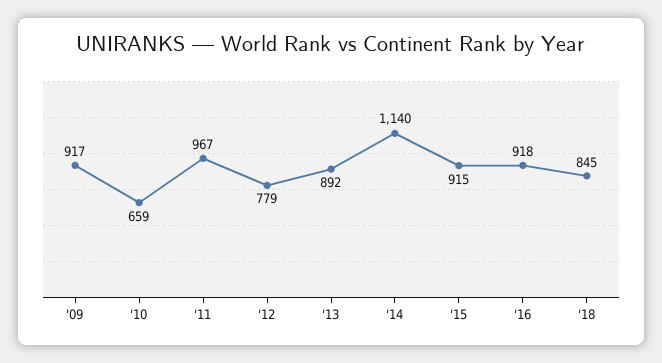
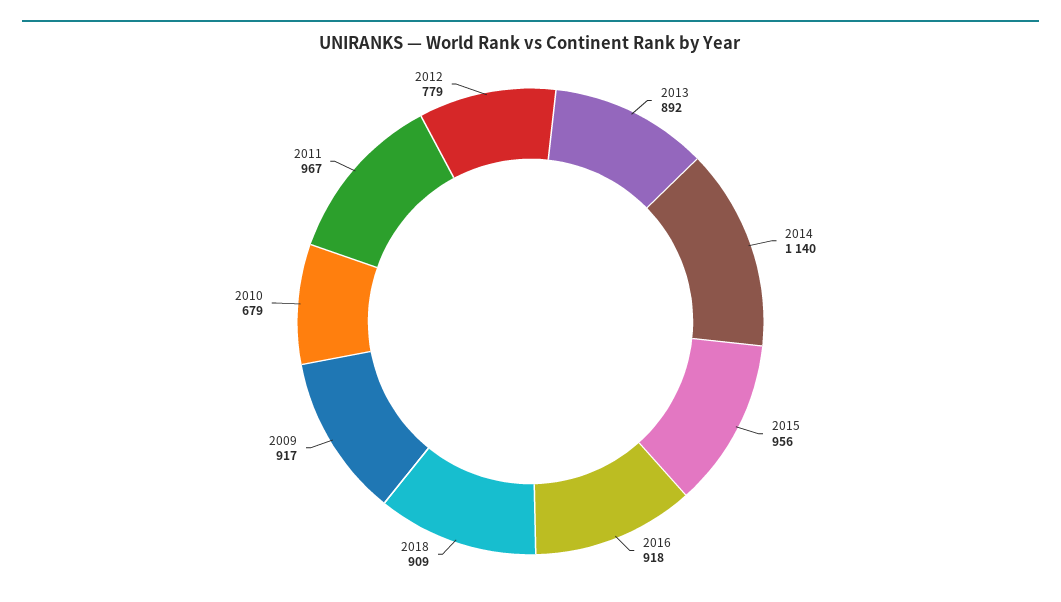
  {
    "'09": 917,
-   "'10": 659,
+   "'10": 679,
    "'11": 967,
    "'12": 779,
    "'13": 892,
    "'14": 1140,
-   "'15": 915,
+   "'15": 956,
    "'16": 918,
-   "'18": 845
+   "'18": 909
  }

